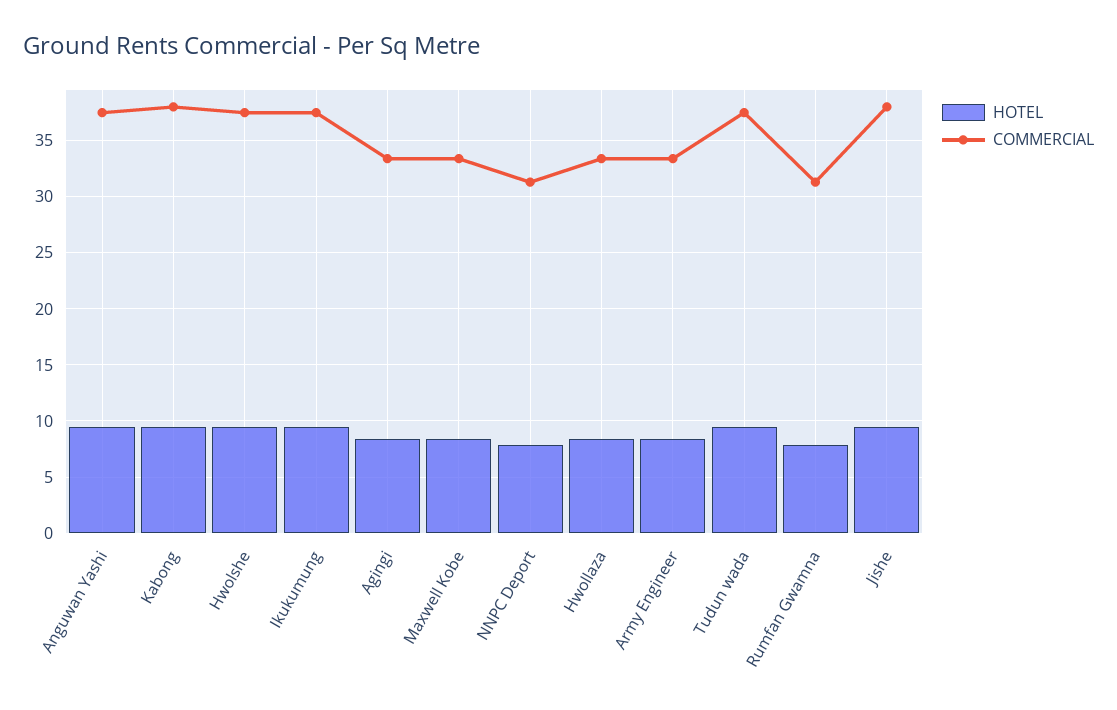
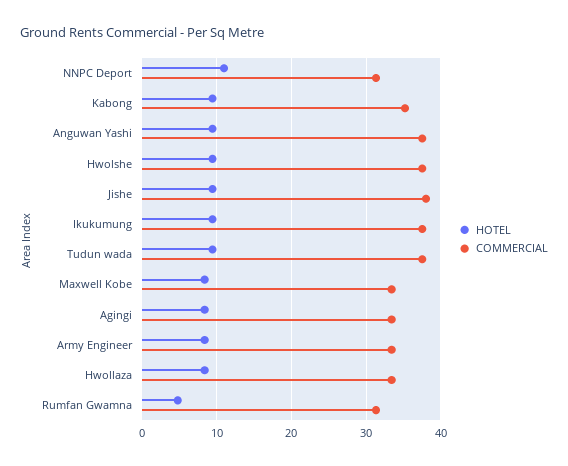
  {
    "HOTEL": {
      "Anguwan Yashi": 9,
      "Kabong": 9,
      "Hwolshe": 9,
      "Ikukumung": 9,
      "Agingi": 8,
      "Maxwell Kobe": 8,
-     "NNPC Deport": 8,
+     "NNPC Deport": 11,
      "Hwollaza": 8,
      "Army Engineer": 8,
      "Tudun wada": 9,
-     "Rumfan Gwamna": 8,
+     "Rumfan Gwamna": 5,
      "Jishe": 9
    },
    "COMMERCIAL": {
      "Anguwan Yashi": 38,
-     "Kabong": 38,
+     "Kabong": 35,
      "Hwolshe": 38,
      "Ikukumung": 38,
      "Agingi": 33,
      "Maxwell Kobe": 33,
      "NNPC Deport": 31,
      "Hwollaza": 33,
      "Army Engineer": 33,
      "Tudun wada": 38,
      "Rumfan Gwamna": 31,
      "Jishe": 38
    }
  }

